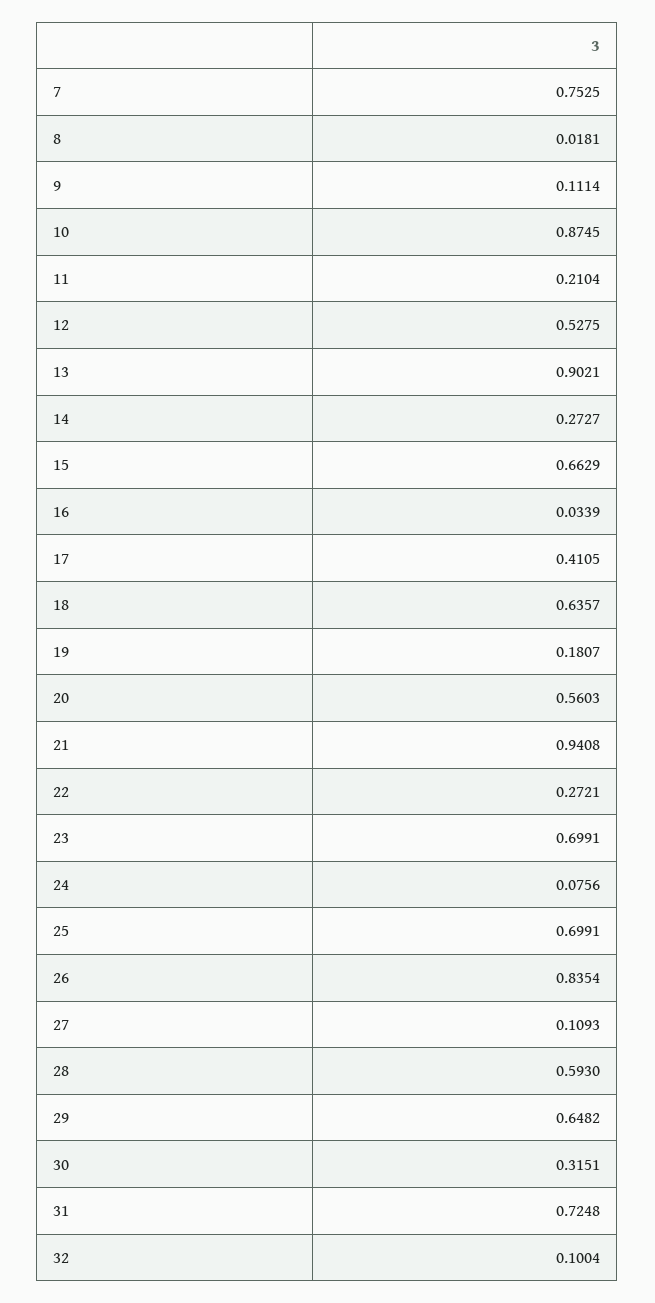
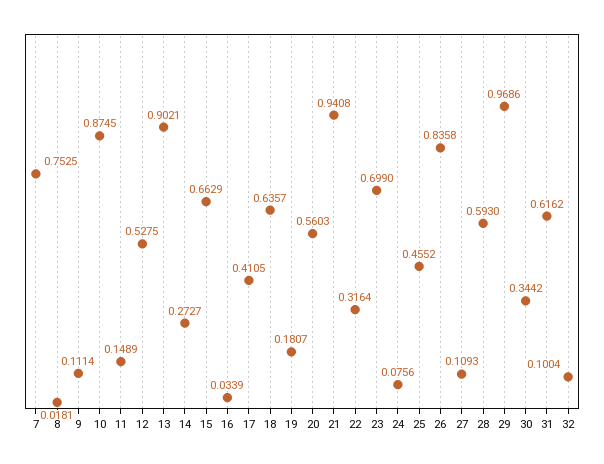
  {
    "7": 0.7525,
    "8": 0.0181,
    "9": 0.1114,
    "10": 0.8745,
-   "11": 0.2104,
+   "11": 0.1489,
    "12": 0.5275,
    "13": 0.9021,
    "14": 0.2727,
    "15": 0.6629,
    "16": 0.0339,
    "17": 0.4105,
    "18": 0.6357,
    "19": 0.1807,
    "20": 0.5603,
    "21": 0.9408,
-   "22": 0.2721,
+   "22": 0.3164,
-   "23": 0.6991,
+   "23": 0.699,
    "24": 0.0756,
-   "25": 0.6991,
+   "25": 0.4552,
-   "26": 0.8354,
+   "26": 0.8358,
    "27": 0.1093,
    "28": 0.593,
-   "29": 0.6482,
+   "29": 0.9686,
-   "30": 0.3151,
+   "30": 0.3442,
-   "31": 0.7248,
+   "31": 0.6162,
    "32": 0.1004
  }

